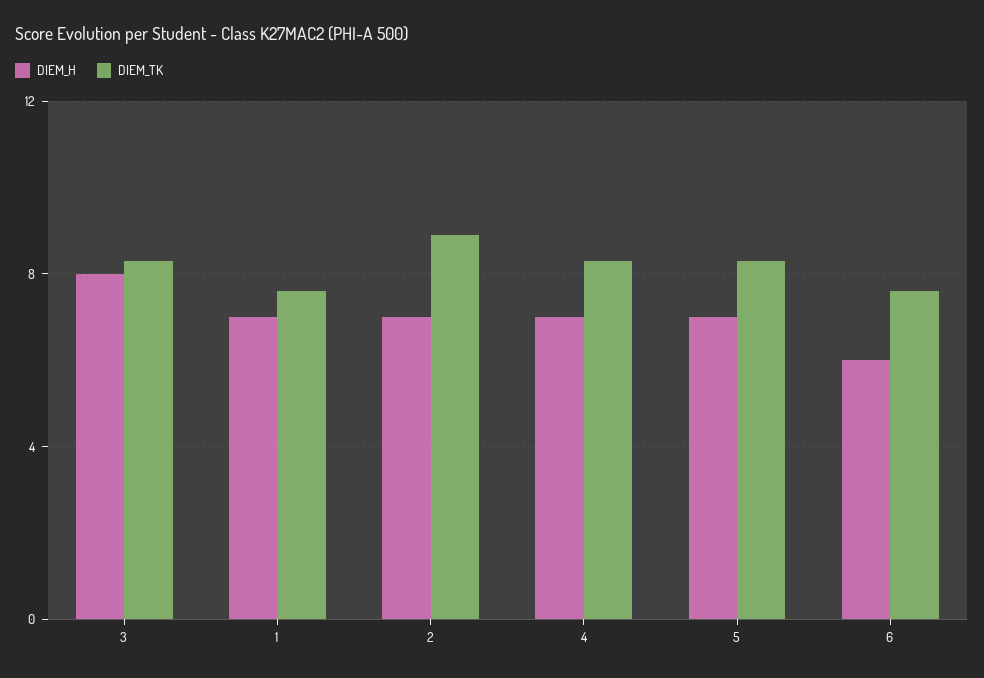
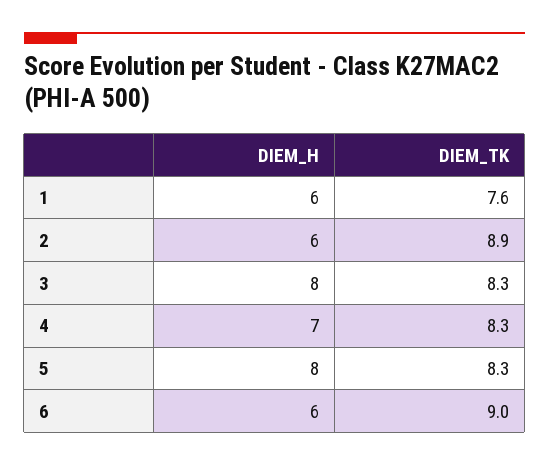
  {
    "DIEM_H": {
      "3": 8,
-     "1": 7,
+     "1": 6,
-     "2": 7,
+     "2": 6,
      "4": 7,
-     "5": 7,
+     "5": 8,
      "6": 6
    },
    "DIEM_TK": {
      "3": 8.3,
      "1": 7.6,
      "2": 8.9,
      "4": 8.3,
      "5": 8.3,
-     "6": 7.5
+     "6": 9
    }
  }

